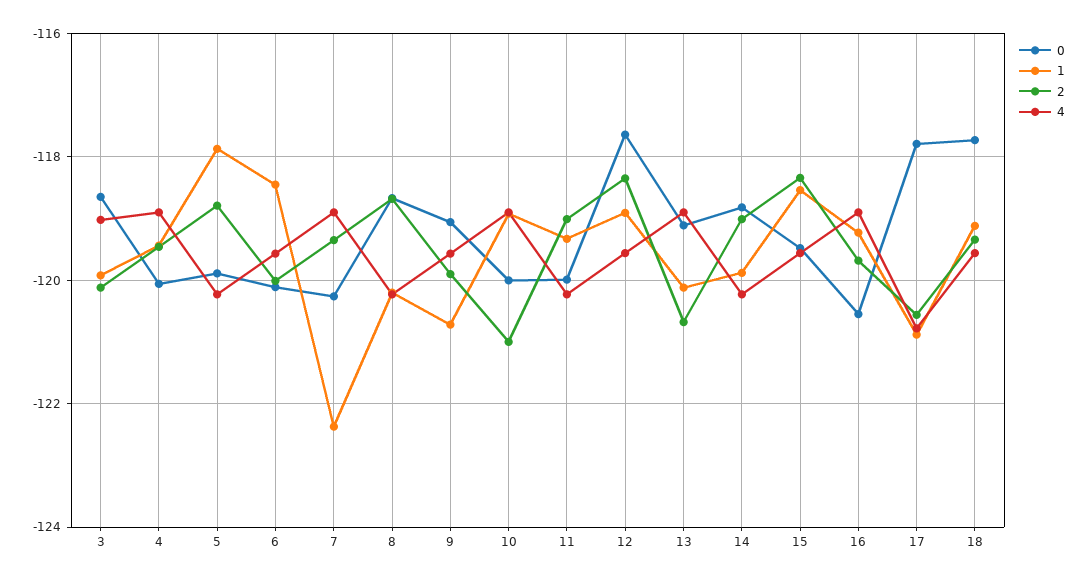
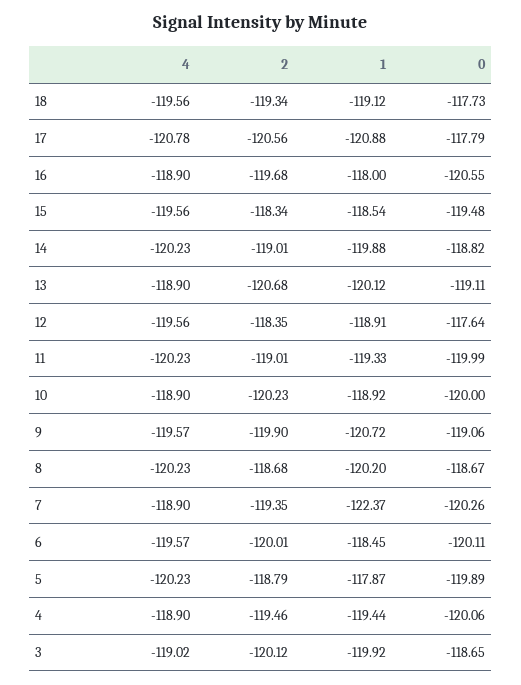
  {
    "0": {
      "3": -118.65,
      "4": -120.06,
      "5": -119.89,
      "6": -120.11,
      "7": -120.26,
      "8": -118.67,
      "9": -119.06,
      "10": -120,
      "11": -119.99,
      "12": -117.64,
      "13": -119.11,
      "14": -118.82,
      "15": -119.48,
      "16": -120.55,
      "17": -117.79,
      "18": -117.73
    },
    "1": {
      "3": -119.92,
      "4": -119.44,
      "5": -117.87,
      "6": -118.45,
      "7": -122.37,
      "8": -120.2,
      "9": -120.72,
      "10": -118.92,
      "11": -119.33,
      "12": -118.91,
      "13": -120.12,
      "14": -119.88,
      "15": -118.54,
-     "16": -119.2,
+     "16": -118,
      "17": -120.88,
      "18": -119.12
    },
    "2": {
      "3": -120.12,
      "4": -119.46,
      "5": -118.79,
      "6": -120.01,
      "7": -119.35,
      "8": -118.68,
      "9": -119.9,
-     "10": -121,
+     "10": -120.23,
      "11": -119.01,
      "12": -118.35,
      "13": -120.68,
      "14": -119.01,
      "15": -118.34,
      "16": -119.68,
      "17": -120.56,
      "18": -119.34
    },
    "4": {
      "3": -119.02,
      "4": -118.9,
      "5": -120.23,
      "6": -119.57,
      "7": -118.9,
      "8": -120.23,
      "9": -119.57,
      "10": -118.9,
      "11": -120.23,
      "12": -119.56,
      "13": -118.9,
      "14": -120.23,
      "15": -119.56,
      "16": -118.9,
      "17": -120.78,
      "18": -119.56
    }
  }

